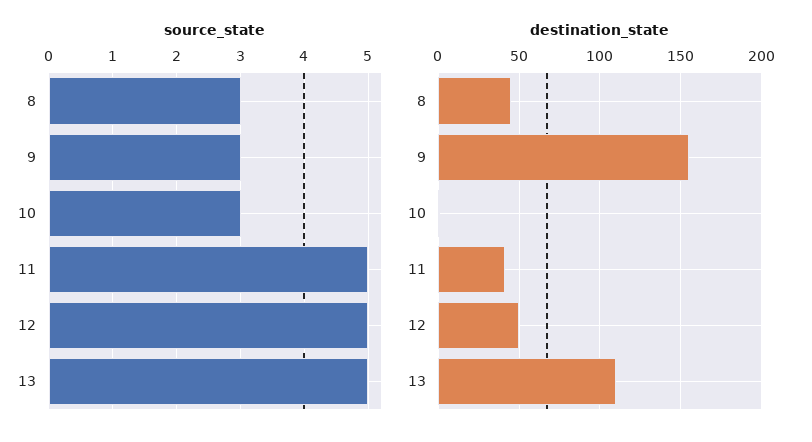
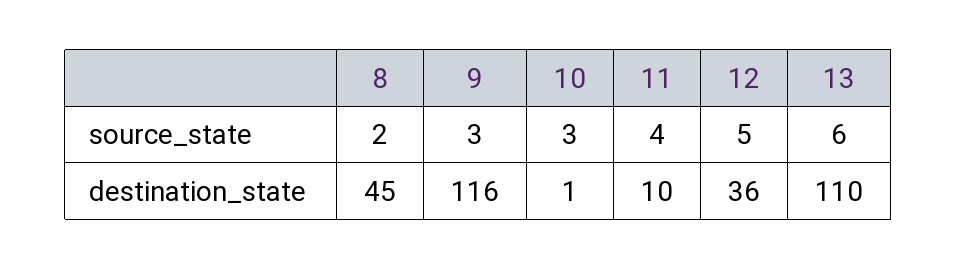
  {
    "source_state": {
-     "8": 3,
+     "8": 2,
      "9": 3,
      "10": 3,
-     "11": 5,
+     "11": 4,
      "12": 5,
-     "13": 5
+     "13": 6
    },
    "destination_state": {
      "8": 45,
-     "9": 155,
+     "9": 116,
      "10": 1,
-     "11": 40,
+     "11": 10,
-     "12": 50,
+     "12": 36,
      "13": 110
    }
  }

